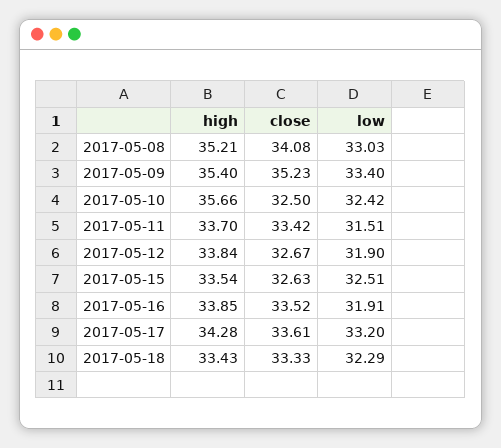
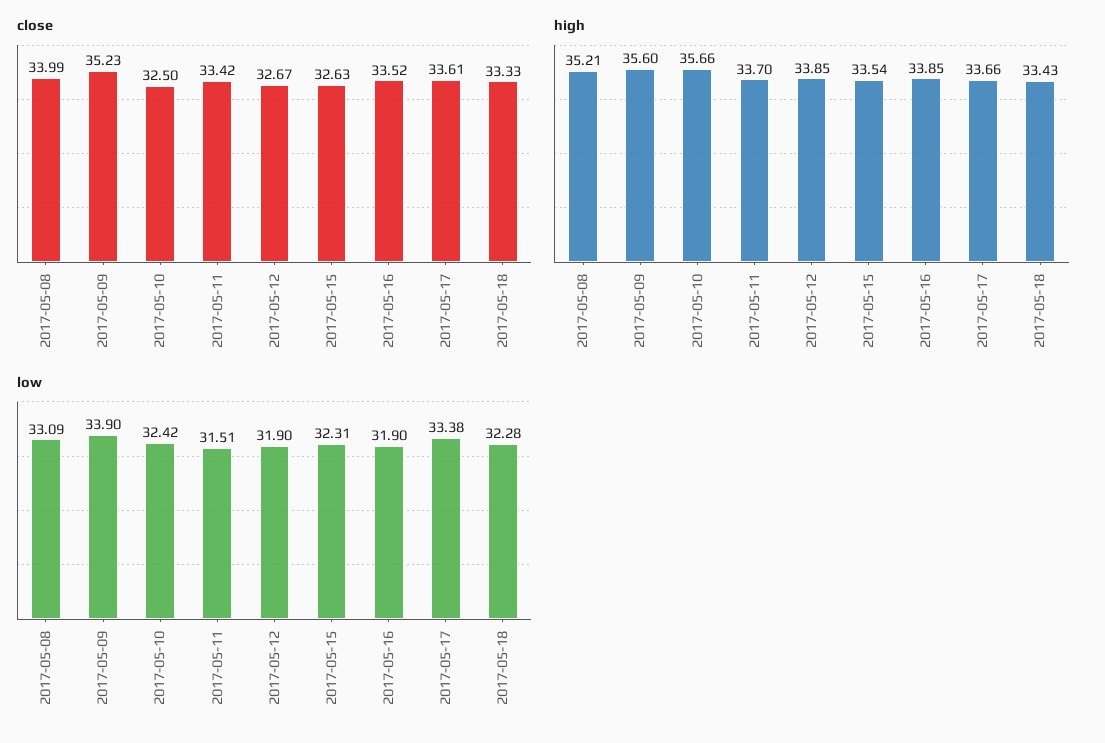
  {
    "high": {
      "2017-05-08": 35.21,
-     "2017-05-09": 35.4,
+     "2017-05-09": 35.6,
      "2017-05-10": 35.66,
      "2017-05-11": 33.7,
-     "2017-05-12": 33.84,
+     "2017-05-12": 33.85,
      "2017-05-15": 33.54,
      "2017-05-16": 33.85,
-     "2017-05-17": 34.28,
+     "2017-05-17": 33.66,
      "2017-05-18": 33.43
    },
    "close": {
-     "2017-05-08": 34.08,
+     "2017-05-08": 33.99,
      "2017-05-09": 35.23,
      "2017-05-10": 32.5,
      "2017-05-11": 33.42,
      "2017-05-12": 32.67,
      "2017-05-15": 32.63,
      "2017-05-16": 33.52,
      "2017-05-17": 33.61,
      "2017-05-18": 33.33
    },
    "low": {
-     "2017-05-08": 33.03,
+     "2017-05-08": 33.09,
-     "2017-05-09": 33.4,
+     "2017-05-09": 33.9,
      "2017-05-10": 32.42,
      "2017-05-11": 31.51,
      "2017-05-12": 31.9,
-     "2017-05-15": 32.51,
+     "2017-05-15": 32.31,
-     "2017-05-16": 31.91,
+     "2017-05-16": 31.9,
-     "2017-05-17": 33.2,
+     "2017-05-17": 33.38,
-     "2017-05-18": 32.29
+     "2017-05-18": 32.28
    }
  }

